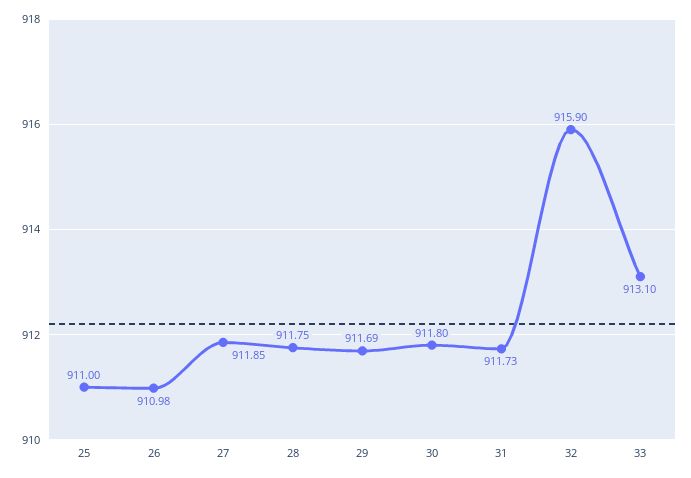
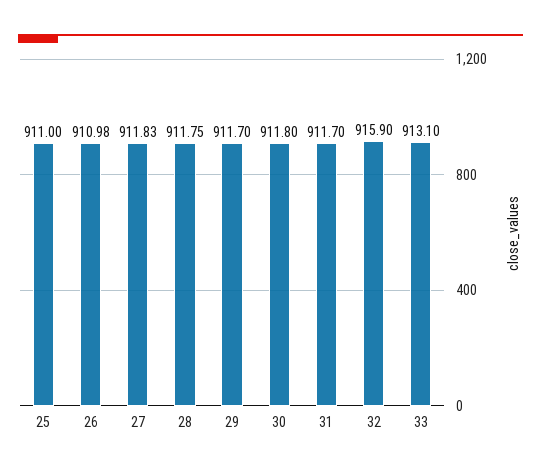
  {
    "25": 911,
    "26": 910.98,
-   "27": 911.85,
+   "27": 911.83,
    "28": 911.75,
-   "29": 911.69,
+   "29": 911.7,
    "30": 911.8,
-   "31": 911.73,
+   "31": 911.7,
    "32": 915.9,
    "33": 913.1
  }

